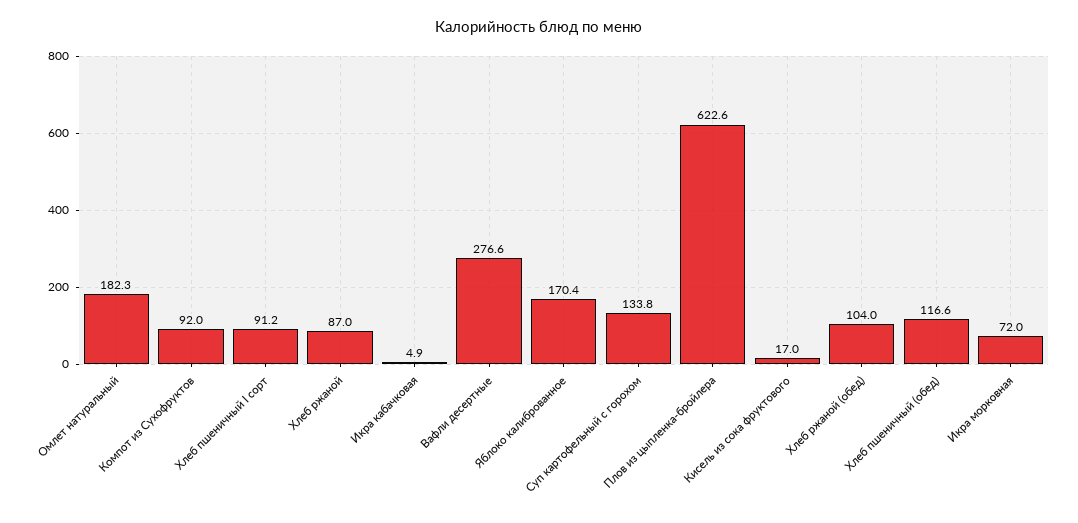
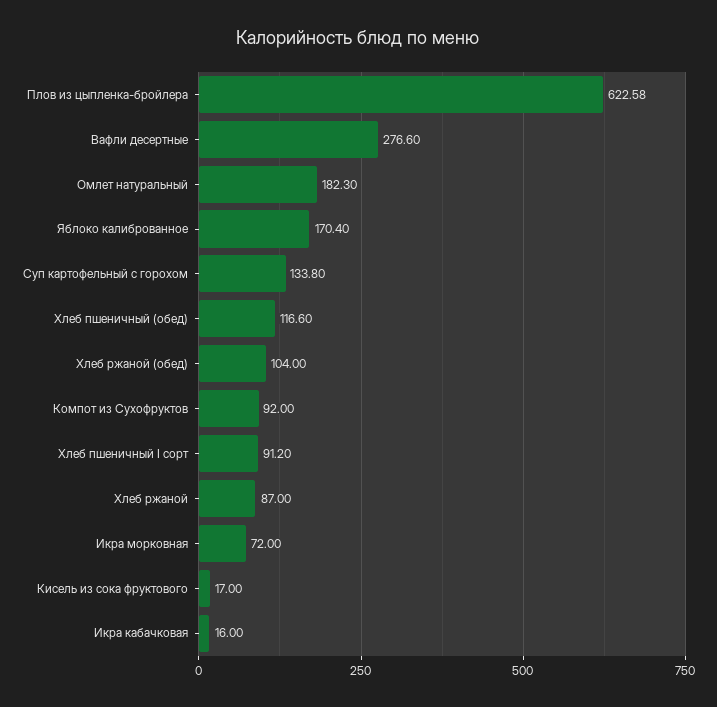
  {
    "Омлет натуральный": 182.3,
    "Компот из Сухофруктов": 92,
    "Хлеб пшеничный I сорт": 91.2,
    "Хлеб ржаной": 87,
-   "Икра кабачковая": 4.9,
+   "Икра кабачковая": 16,
    "Вафли десертные": 276.6,
    "Яблоко калиброванное": 170.4,
    "Суп картофельный с горохом": 133.8,
    "Плов из цыпленка-бройлера": 622.58,
    "Кисель из сока фруктового": 17,
    "Хлеб ржаной (обед)": 104,
    "Хлеб пшеничный (обед)": 116.6,
    "Икра морковная": 72
  }

